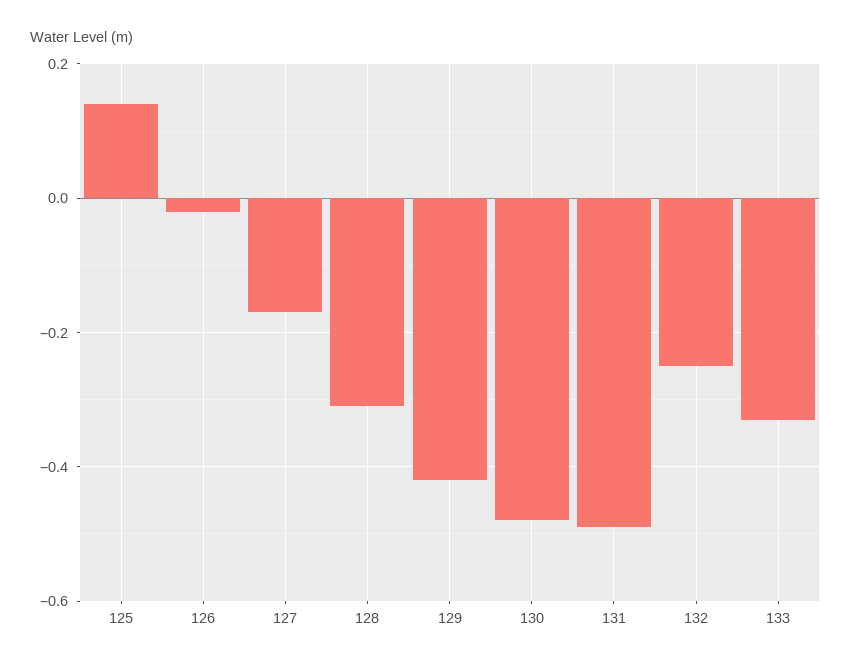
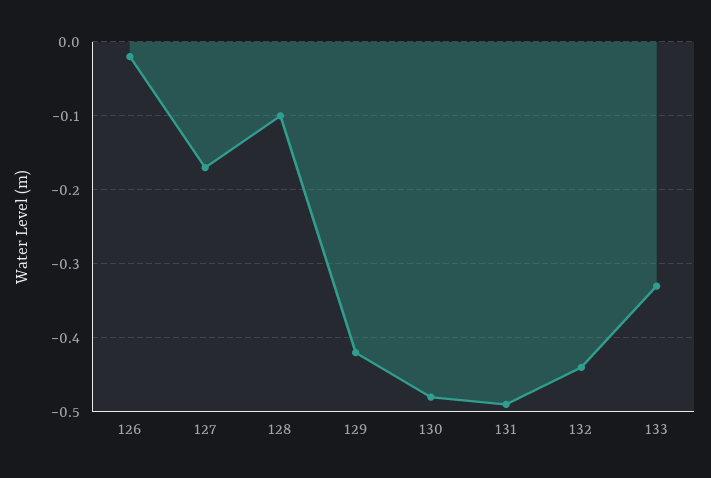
  {
-   "125": 0.15,
    "126": -0.02,
    "127": -0.17,
-   "128": -0.3,
+   "128": -0.1,
    "129": -0.42,
    "130": -0.48,
    "131": -0.49,
-   "132": -0.25,
+   "132": -0.44,
    "133": -0.33
  }

